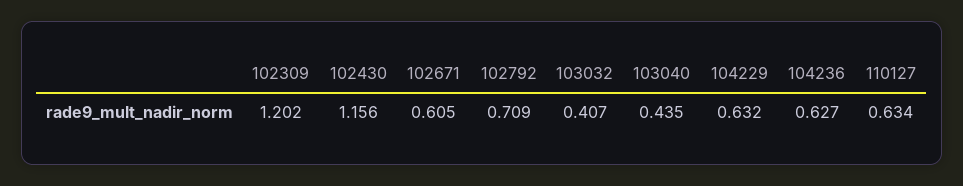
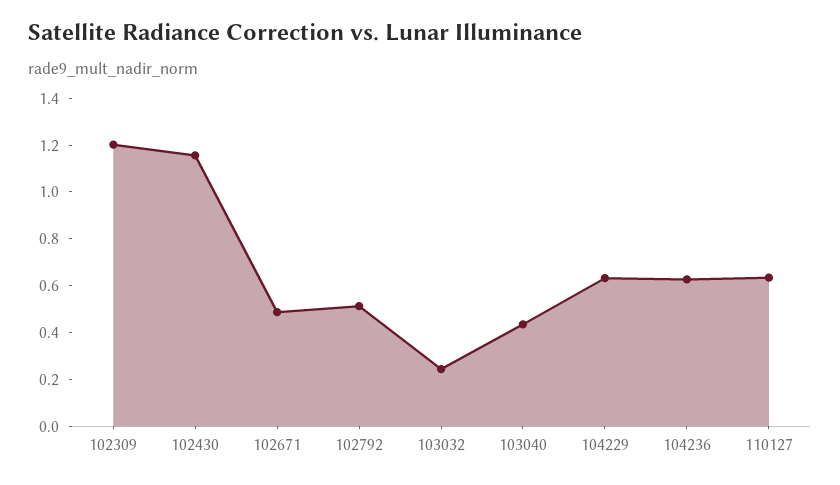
  {
    "102309": 1.202,
    "102430": 1.156,
-   "102671": 0.605,
+   "102671": 0.5,
-   "102792": 0.709,
+   "102792": 0.5,
-   "103032": 0.407,
+   "103032": 0.25,
    "103040": 0.435,
    "104229": 0.632,
    "104236": 0.627,
    "110127": 0.634
  }

